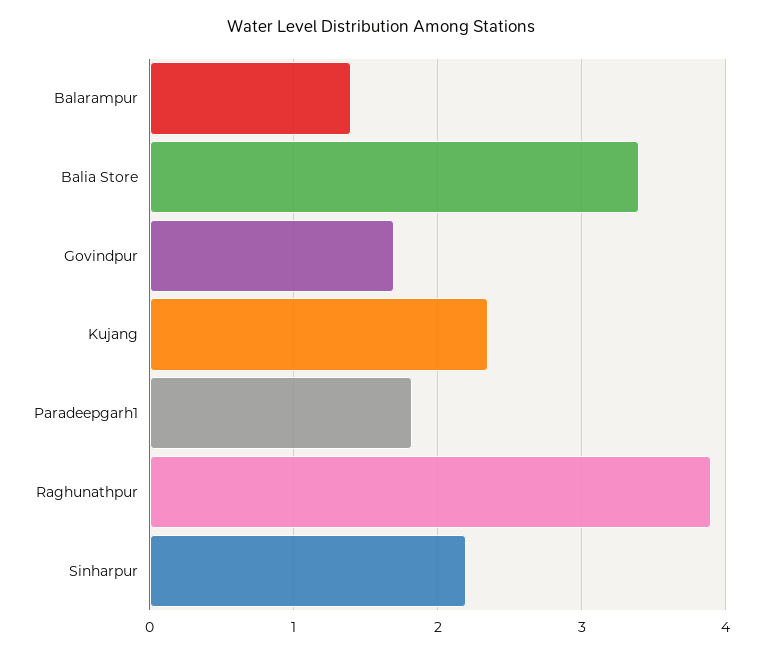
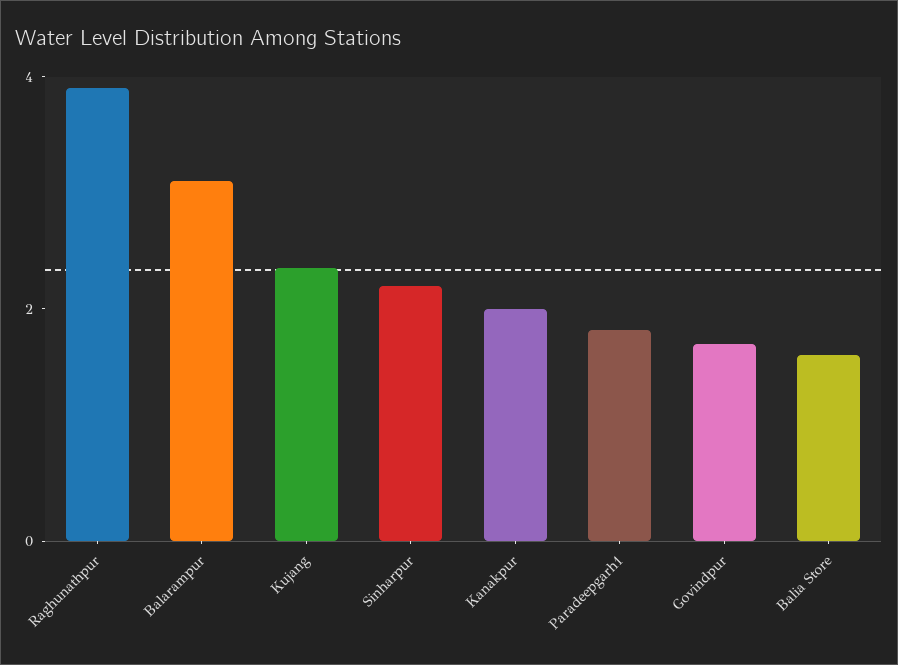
  {
-   "Balarampur": 1.4,
+   "Balarampur": 3,
-   "Balia Store": 3.4,
+   "Balia Store": 1.5,
    "Govindpur": 1.7,
    "Kujang": 2.4,
    "Paradeepgarh1": 1.8,
    "Raghunathpur": 3.9,
-   "Sinharpur": 2.2
+   "Sinharpur": 2.2,
+   "Kanakpur": 2
  }

